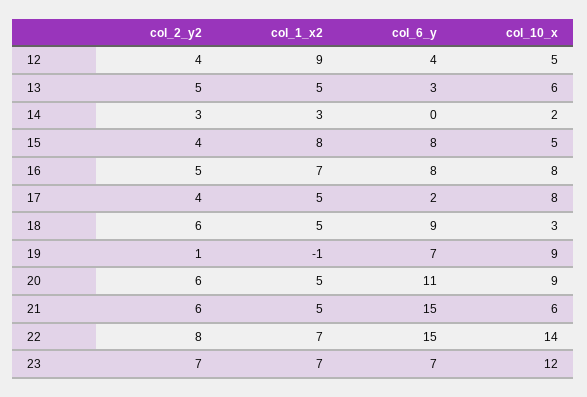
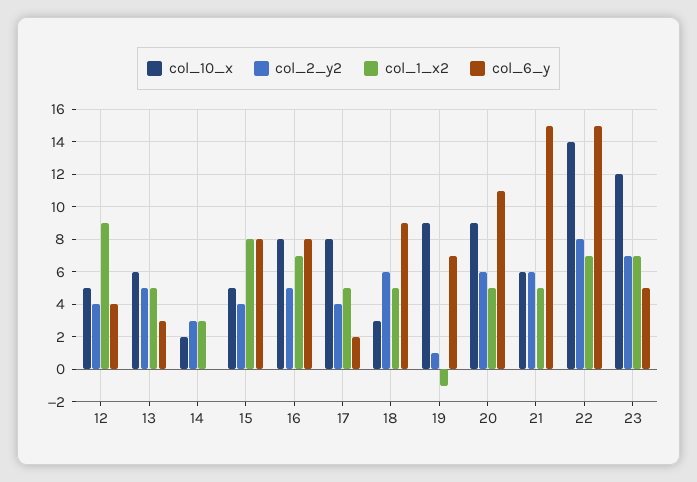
  {
    "col_2_y2": {
      "12": 4,
      "13": 5,
      "14": 3,
      "15": 4,
      "16": 5,
      "17": 4,
      "18": 6,
      "19": 1,
      "20": 6,
      "21": 6,
      "22": 8,
      "23": 7
    },
    "col_1_x2": {
      "12": 9,
      "13": 5,
      "14": 3,
      "15": 8,
      "16": 7,
      "17": 5,
      "18": 5,
      "19": -1,
      "20": 5,
      "21": 5,
      "22": 7,
      "23": 7
    },
    "col_6_y": {
      "12": 4,
      "13": 3,
      "14": 0,
      "15": 8,
      "16": 8,
      "17": 2,
      "18": 9,
      "19": 7,
      "20": 11,
      "21": 15,
      "22": 15,
-     "23": 7
+     "23": 5
    },
    "col_10_x": {
      "12": 5,
      "13": 6,
      "14": 2,
      "15": 5,
      "16": 8,
      "17": 8,
      "18": 3,
      "19": 9,
      "20": 9,
      "21": 6,
      "22": 14,
      "23": 12
    }
  }

